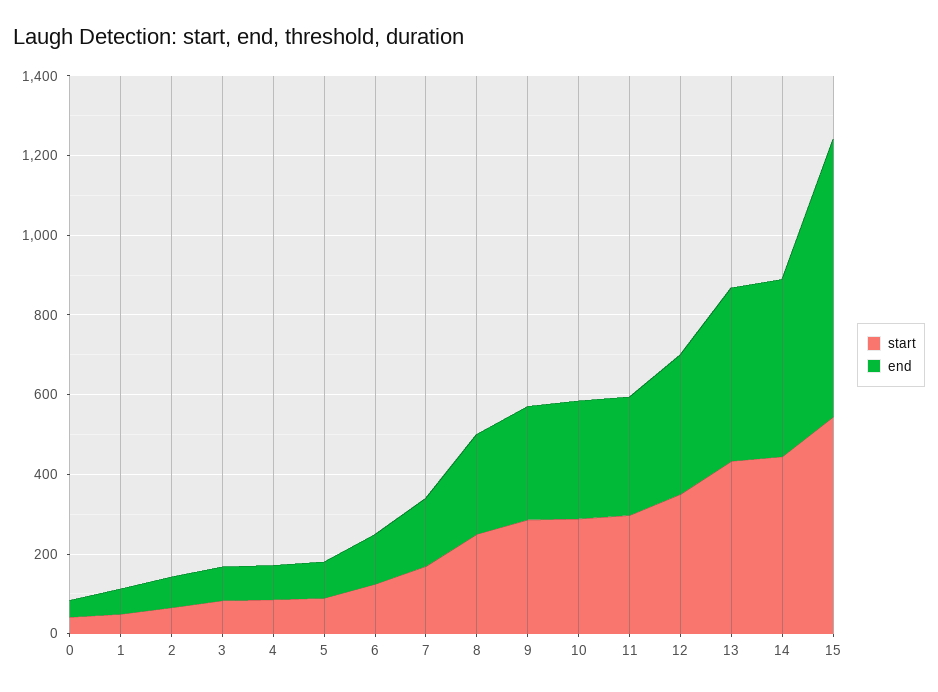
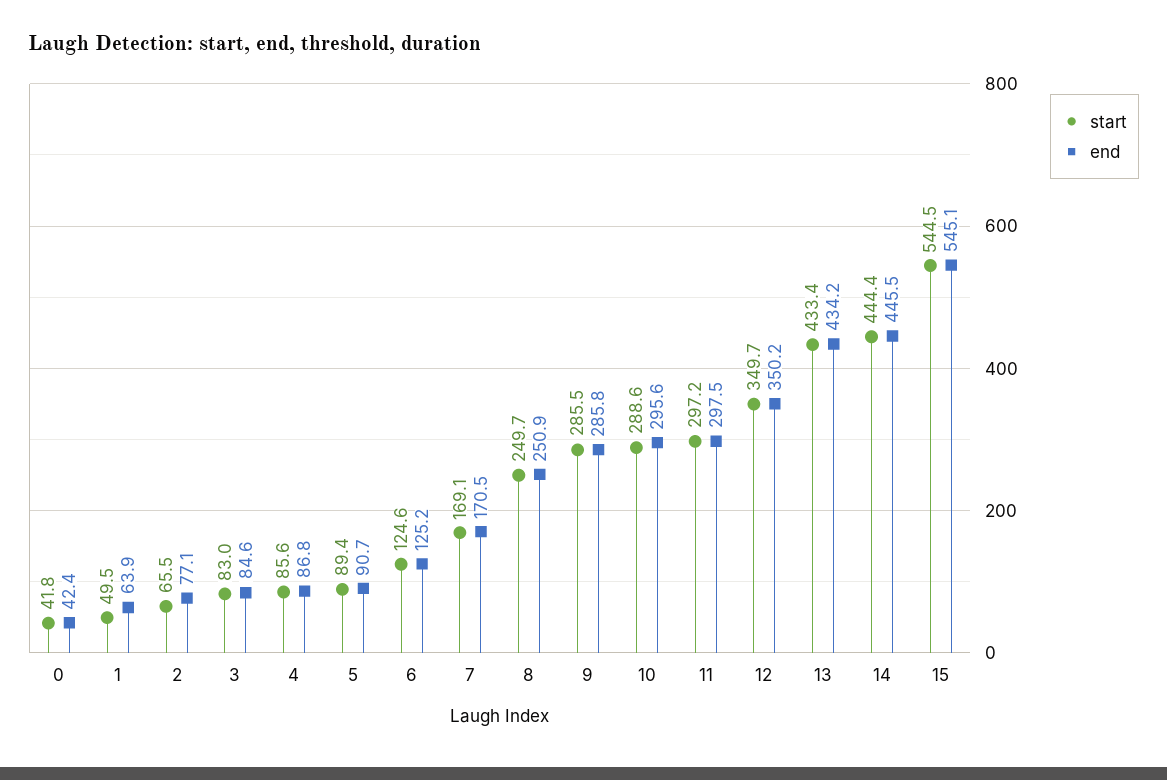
  {
    "start": {
      "0": 41.8,
      "1": 49.5,
      "2": 65.5,
      "3": 83,
      "4": 85.6,
      "5": 89.4,
      "6": 124.6,
      "7": 169.1,
      "8": 249.7,
      "9": 285.5,
      "10": 288.6,
      "11": 297.2,
      "12": 349.7,
      "13": 433.4,
      "14": 444.4,
      "15": 544.5
    },
    "end": {
      "0": 42.4,
      "1": 63.9,
      "2": 77.1,
      "3": 84.6,
      "4": 86.8,
      "5": 90.7,
      "6": 125.2,
      "7": 170.5,
      "8": 250.9,
      "9": 285.8,
      "10": 295.6,
      "11": 297.5,
      "12": 350.2,
      "13": 434.2,
      "14": 445.5,
-     "15": 700
+     "15": 545.1
    }
  }

